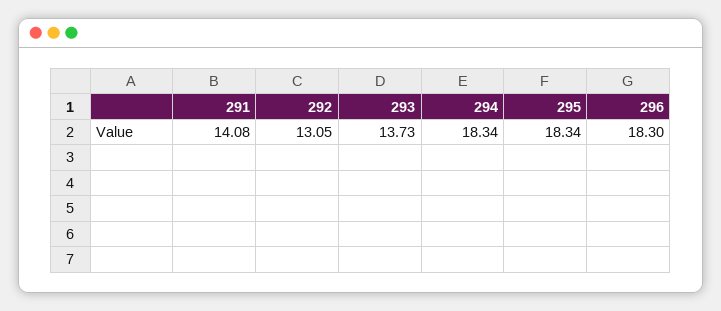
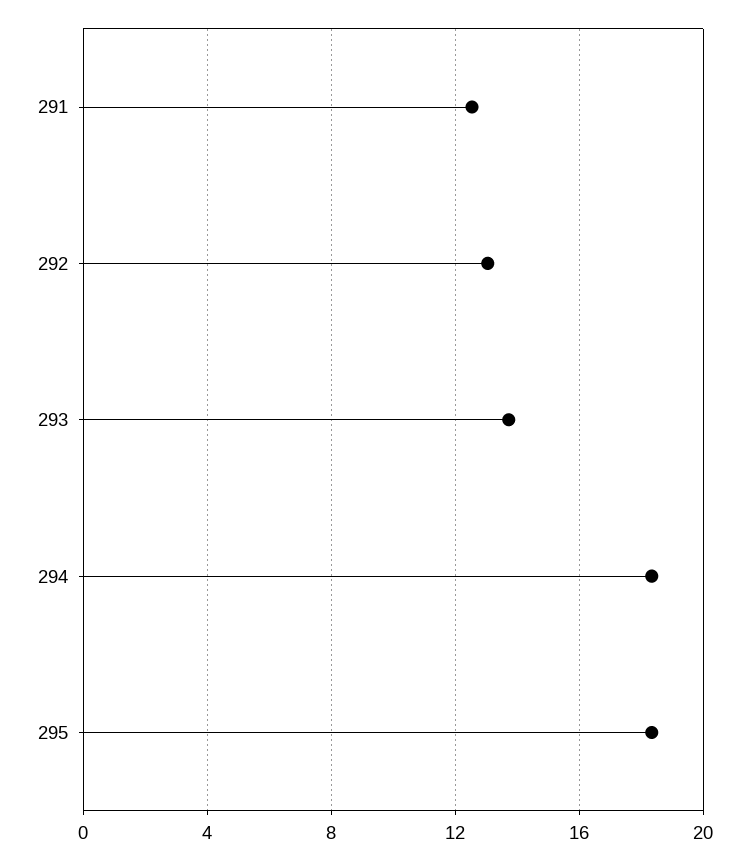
  {
-   "291": 14.08,
+   "291": 12.5,
    "292": 13.05,
    "293": 13.73,
    "294": 18.34,
-   "295": 18.34,
+   "295": 18.34
-   "296": 18.3
  }

